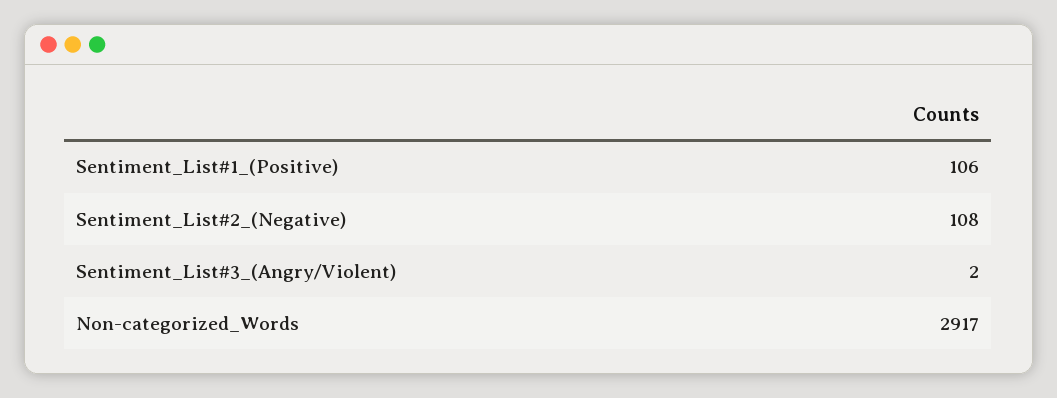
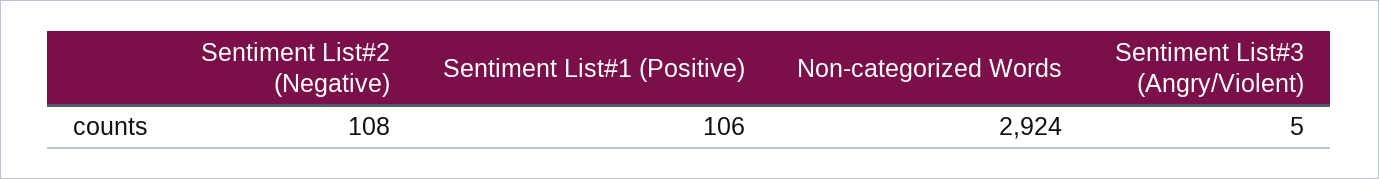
  {
    "Sentiment_List#1_(Positive)": 106,
    "Sentiment_List#2_(Negative)": 108,
-   "Sentiment_List#3_(Angry/Violent)": 2,
+   "Sentiment_List#3_(Angry/Violent)": 5,
-   "Non-categorized_Words": 2917
+   "Non-categorized_Words": 2924
  }

